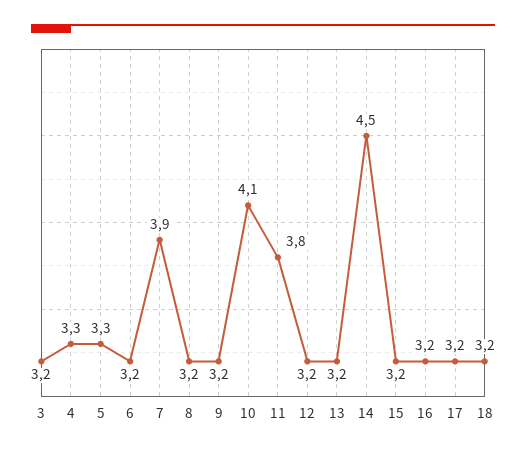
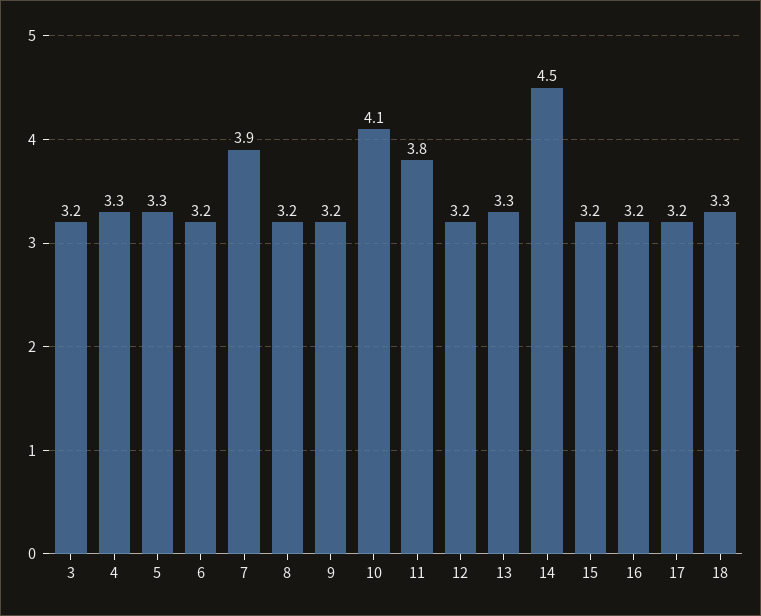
  {
    "3": 3.2,
    "4": 3.3,
    "5": 3.3,
    "6": 3.2,
    "7": 3.9,
    "8": 3.2,
    "9": 3.2,
    "10": 4.1,
    "11": 3.8,
    "12": 3.2,
-   "13": 3.2,
+   "13": 3.3,
    "14": 4.5,
    "15": 3.2,
    "16": 3.2,
    "17": 3.2,
-   "18": 3.2
+   "18": 3.3
  }

